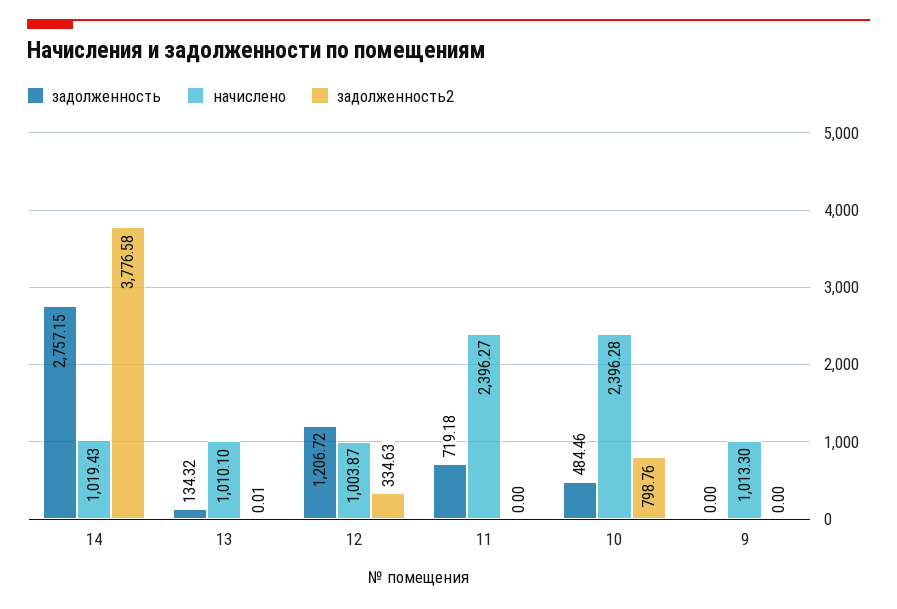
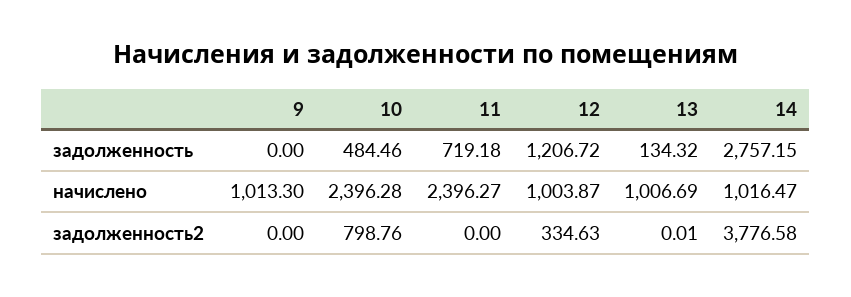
  {
    "задолженность": {
      "14": 2757.15,
      "13": 134.32,
      "12": 1206.72,
      "11": 719.18,
      "10": 484.46,
      "9": 0
    },
    "начислено": {
-     "14": 1019.43,
+     "14": 1016.47,
-     "13": 1010.1,
+     "13": 1006.69,
      "12": 1003.87,
      "11": 2396.27,
      "10": 2396.28,
      "9": 1013.3
    },
    "задолженность2": {
      "14": 3776.58,
      "13": 0.01,
      "12": 334.63,
      "11": 0,
      "10": 798.76,
      "9": 0
    }
  }

